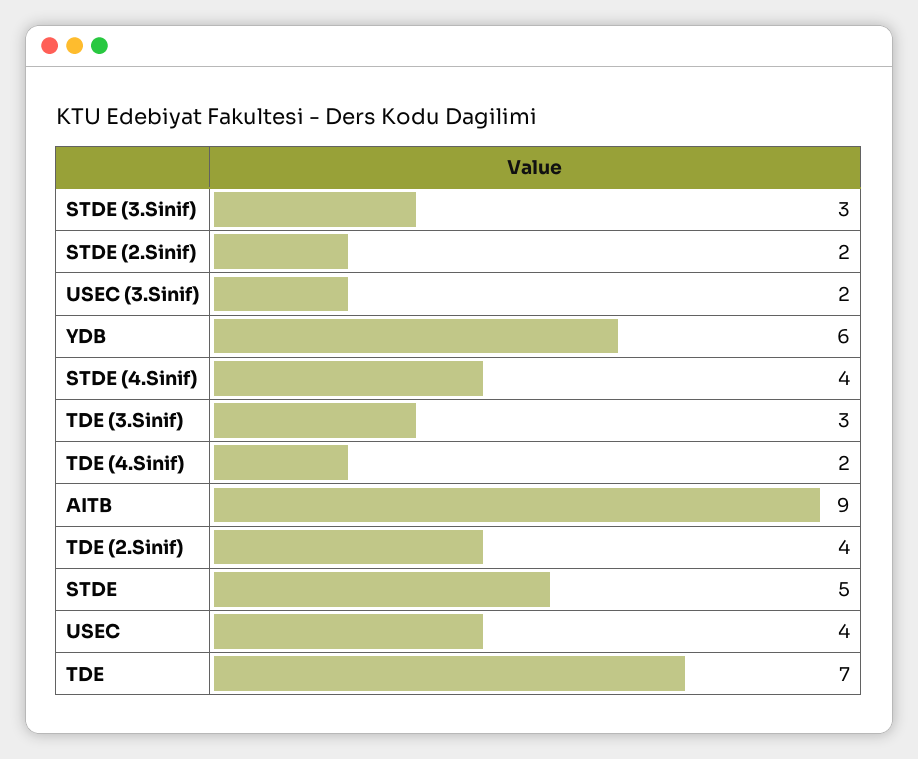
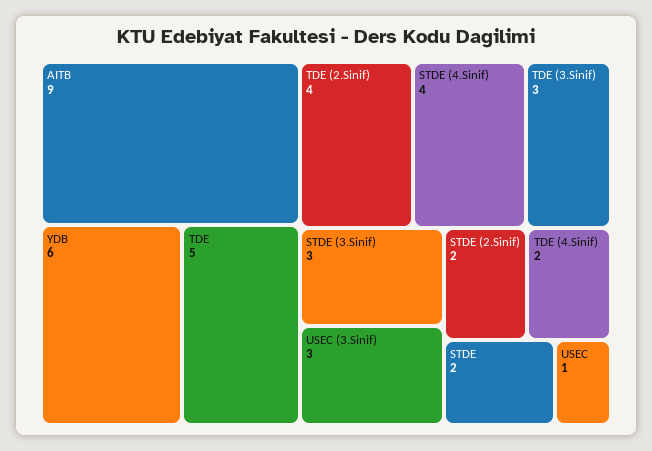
  {
    "STDE (3.Sinif)": 3,
    "STDE (2.Sinif)": 2,
-   "USEC (3.Sinif)": 2,
+   "USEC (3.Sinif)": 3,
    "YDB": 6,
    "STDE (4.Sinif)": 4,
    "TDE (3.Sinif)": 3,
    "TDE (4.Sinif)": 2,
    "AITB": 9,
    "TDE (2.Sinif)": 4,
-   "STDE": 5,
+   "STDE": 2,
-   "USEC": 4,
+   "USEC": 1,
-   "TDE": 7
+   "TDE": 5
  }

